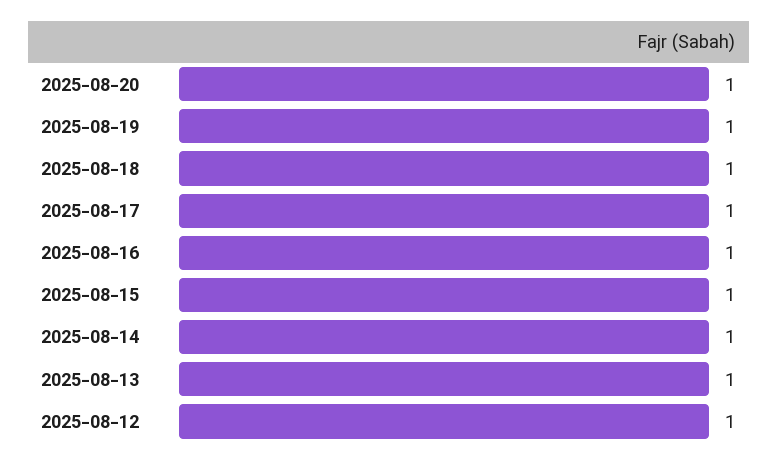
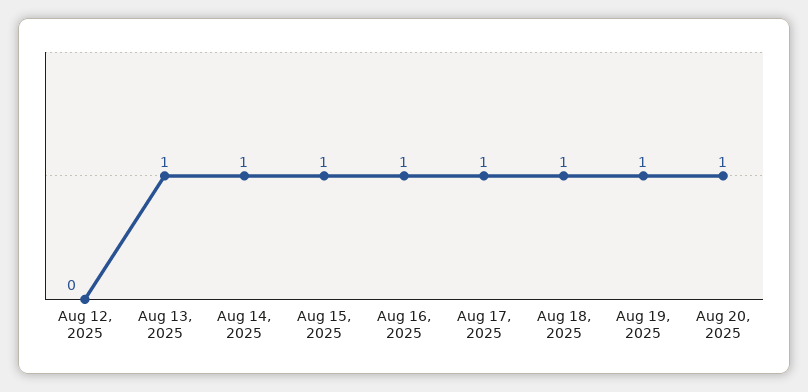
  {
    "2025-08-20": 1,
    "2025-08-19": 1,
    "2025-08-18": 1,
    "2025-08-17": 1,
    "2025-08-16": 1,
    "2025-08-15": 1,
    "2025-08-14": 1,
    "2025-08-13": 1,
-   "2025-08-12": 1
+   "2025-08-12": 0
  }

